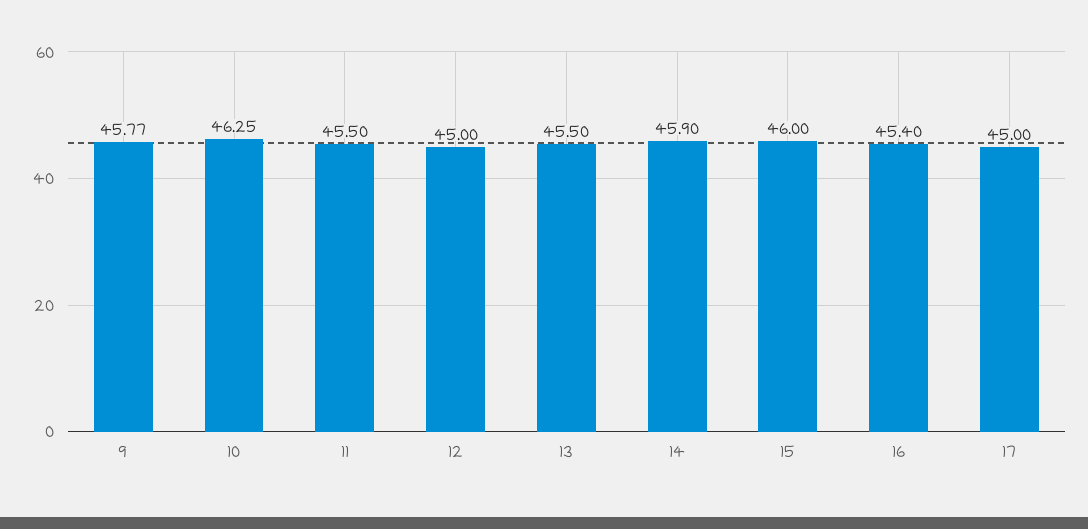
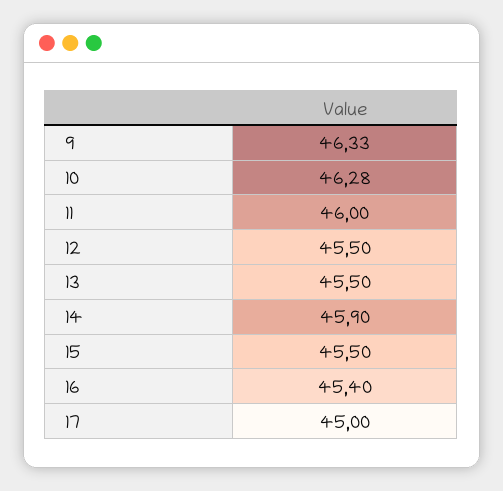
  {
-   "9": 45.77,
+   "9": 46.33,
-   "10": 46.25,
+   "10": 46.28,
-   "11": 45.5,
+   "11": 46,
-   "12": 45,
+   "12": 45.5,
    "13": 45.5,
    "14": 45.9,
-   "15": 46,
+   "15": 45.5,
    "16": 45.4,
    "17": 45
  }

